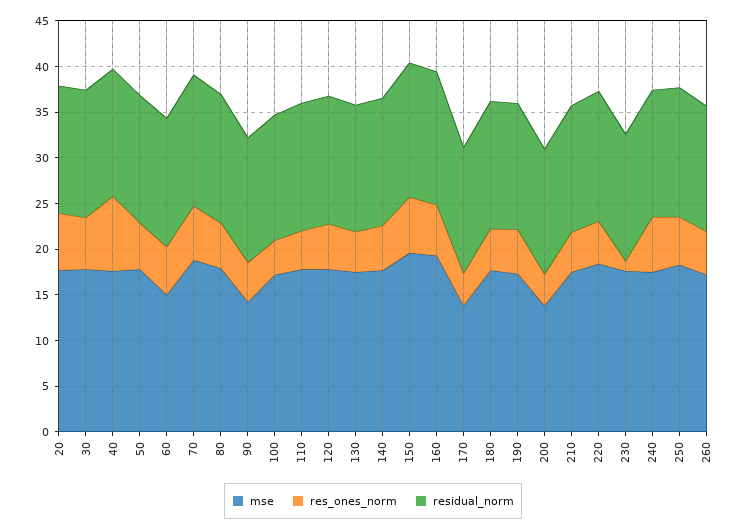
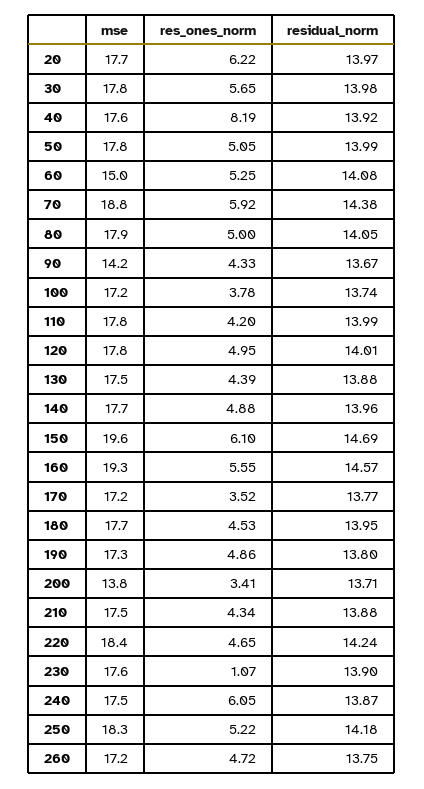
  {
    "mse": {
      "20": 17.7,
      "30": 17.8,
      "40": 17.6,
      "50": 17.8,
      "60": 15,
      "70": 18.8,
      "80": 17.9,
      "90": 14.2,
      "100": 17.2,
      "110": 17.8,
      "120": 17.8,
      "130": 17.5,
      "140": 17.7,
      "150": 19.6,
      "160": 19.3,
-     "170": 14,
+     "170": 17.2,
      "180": 17.7,
      "190": 17.3,
      "200": 13.8,
      "210": 17.5,
      "220": 18.4,
      "230": 17.6,
      "240": 17.5,
      "250": 18.3,
      "260": 17.2
    },
    "res_ones_norm": {
      "20": 6.22,
      "30": 5.65,
      "40": 8.19,
      "50": 5.05,
      "60": 5.25,
      "70": 5.92,
      "80": 5,
      "90": 4.33,
      "100": 3.78,
      "110": 4.2,
      "120": 4.95,
      "130": 4.39,
      "140": 4.88,
      "150": 6.1,
      "160": 5.55,
      "170": 3.52,
      "180": 4.53,
      "190": 4.86,
      "200": 3.41,
      "210": 4.34,
      "220": 4.65,
      "230": 1.07,
      "240": 6.05,
      "250": 5.22,
      "260": 4.72
    },
    "residual_norm": {
      "20": 13.97,
      "30": 13.98,
      "40": 13.92,
      "50": 13.99,
      "60": 14.08,
      "70": 14.38,
      "80": 14.05,
      "90": 13.67,
      "100": 13.74,
      "110": 13.99,
      "120": 14.01,
      "130": 13.88,
      "140": 13.96,
      "150": 14.69,
      "160": 14.57,
      "170": 13.77,
      "180": 13.95,
      "190": 13.8,
      "200": 13.71,
      "210": 13.88,
      "220": 14.24,
      "230": 13.9,
      "240": 13.87,
      "250": 14.18,
      "260": 13.75
    }
  }

